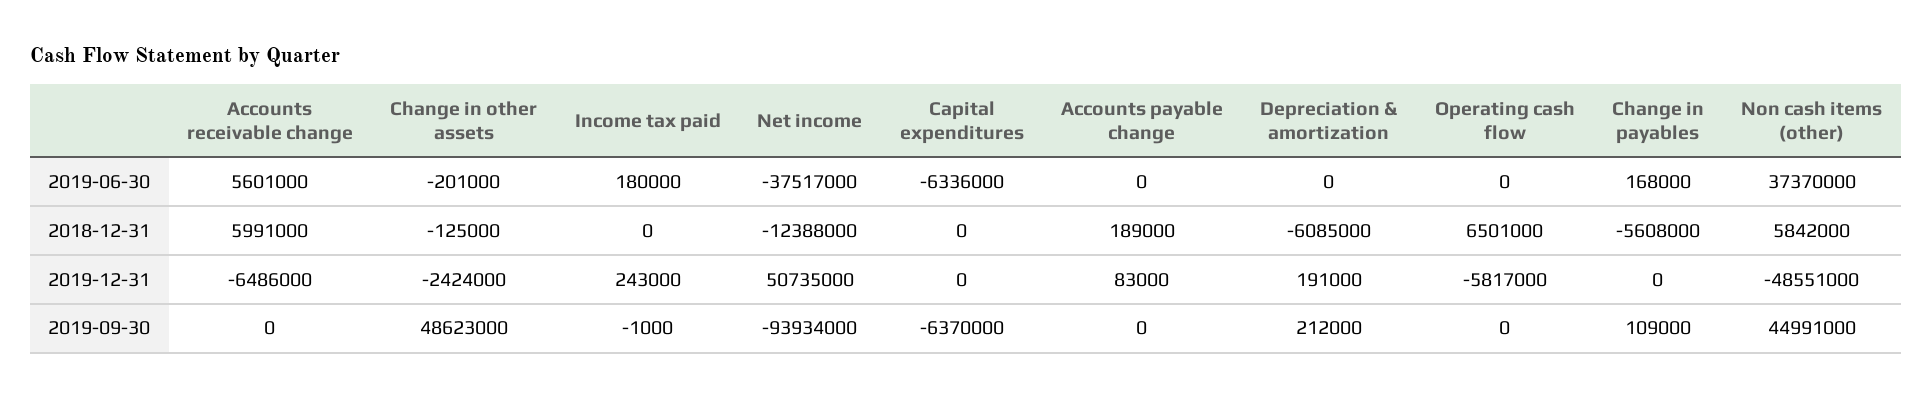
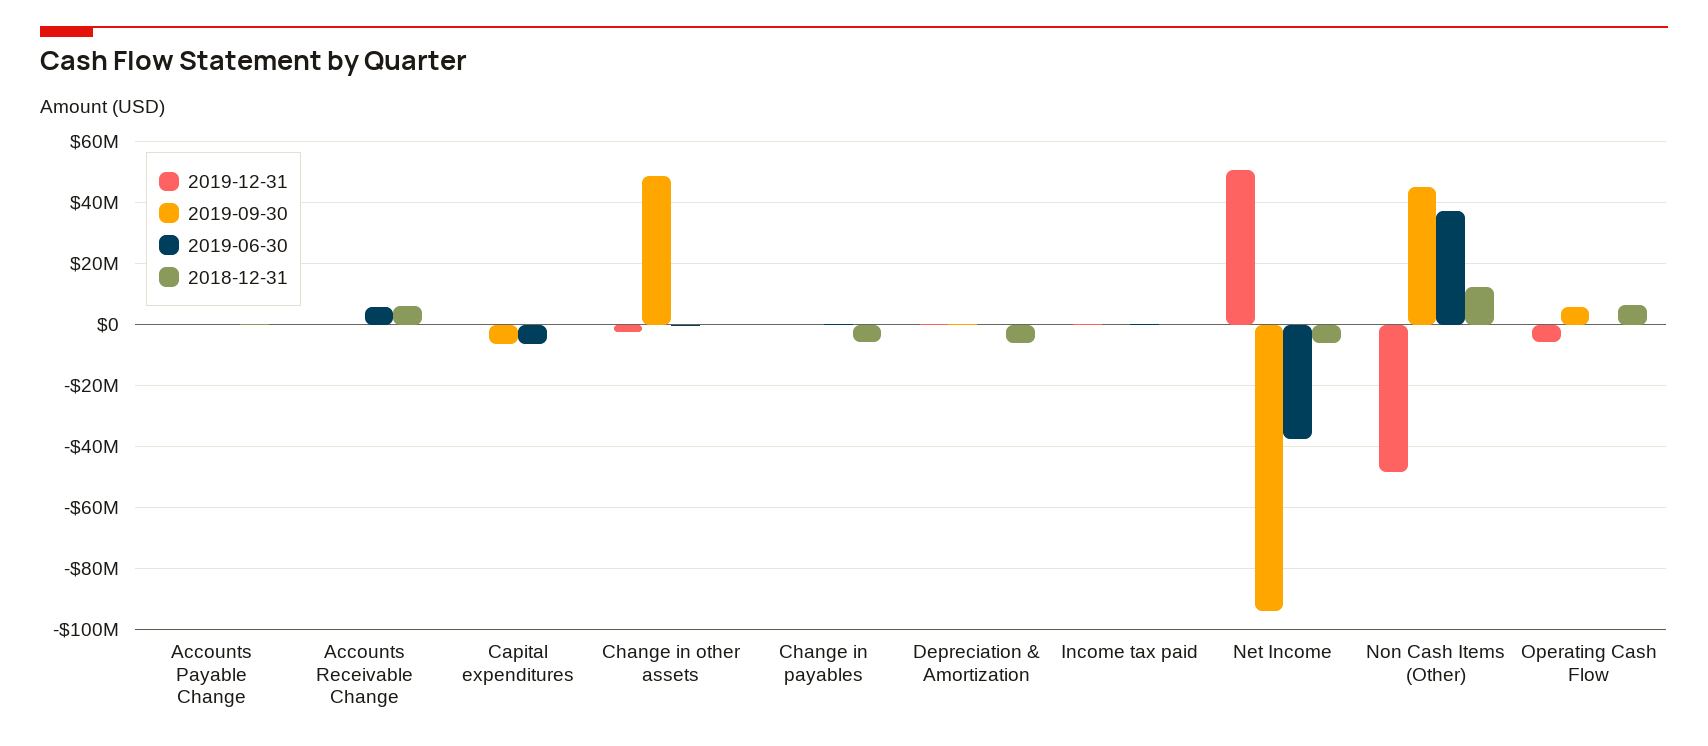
  {
    "2019-06-30": {
      "Accounts receivable change": 5601000,
      "Change in other assets": -201000,
      "Income tax paid": 180000,
      "Net income": -37517000,
      "Capital expenditures": -6336000,
      "Accounts payable change": 0,
      "Depreciation & amortization": 0,
      "Operating cash flow": 0,
      "Change in payables": 168000,
      "Non cash items (other)": 37370000
    },
    "2018-12-31": {
      "Accounts receivable change": 5991000,
      "Change in other assets": -125000,
      "Income tax paid": 0,
-     "Net income": -12388000,
+     "Net income": -6000000,
      "Capital expenditures": 0,
      "Accounts payable change": 189000,
      "Depreciation & amortization": -6085000,
      "Operating cash flow": 6501000,
      "Change in payables": -5608000,
-     "Non cash items (other)": 5842000
+     "Non cash items (other)": 12000000
    },
    "2019-12-31": {
-     "Accounts receivable change": -6486000,
+     "Accounts receivable change": 0,
      "Change in other assets": -2424000,
      "Income tax paid": 243000,
      "Net income": 50735000,
      "Capital expenditures": 0,
      "Accounts payable change": 83000,
      "Depreciation & amortization": 191000,
      "Operating cash flow": -5817000,
      "Change in payables": 0,
      "Non cash items (other)": -48551000
    },
    "2019-09-30": {
      "Accounts receivable change": 0,
      "Change in other assets": 48623000,
      "Income tax paid": -1000,
      "Net income": -93934000,
      "Capital expenditures": -6370000,
      "Accounts payable change": 0,
      "Depreciation & amortization": 212000,
-     "Operating cash flow": 0,
+     "Operating cash flow": 6000000,
      "Change in payables": 109000,
      "Non cash items (other)": 44991000
    }
  }

